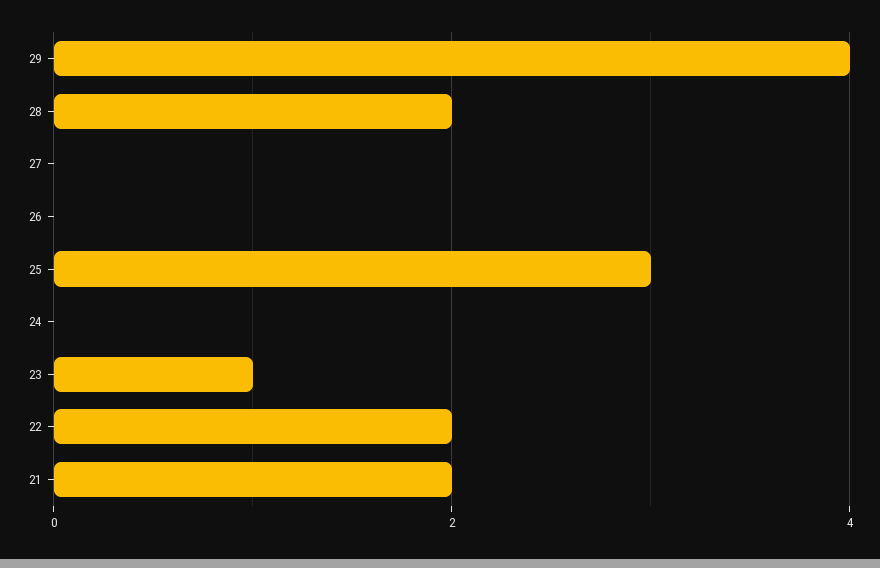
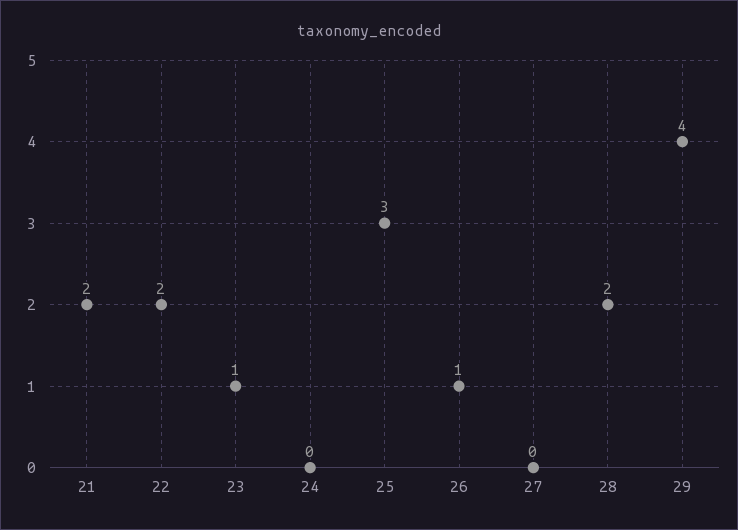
  {
    "29": 4,
    "28": 2,
    "27": 0,
-   "26": 0,
+   "26": 1,
    "25": 3,
    "24": 0,
    "23": 1,
    "22": 2,
    "21": 2
  }

